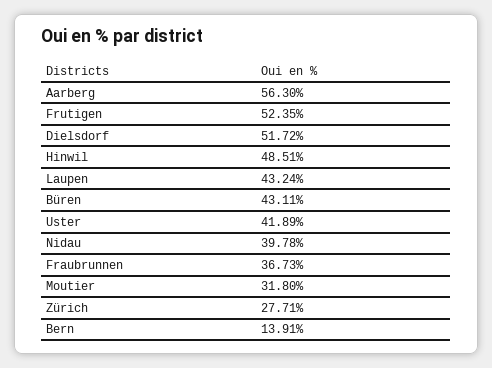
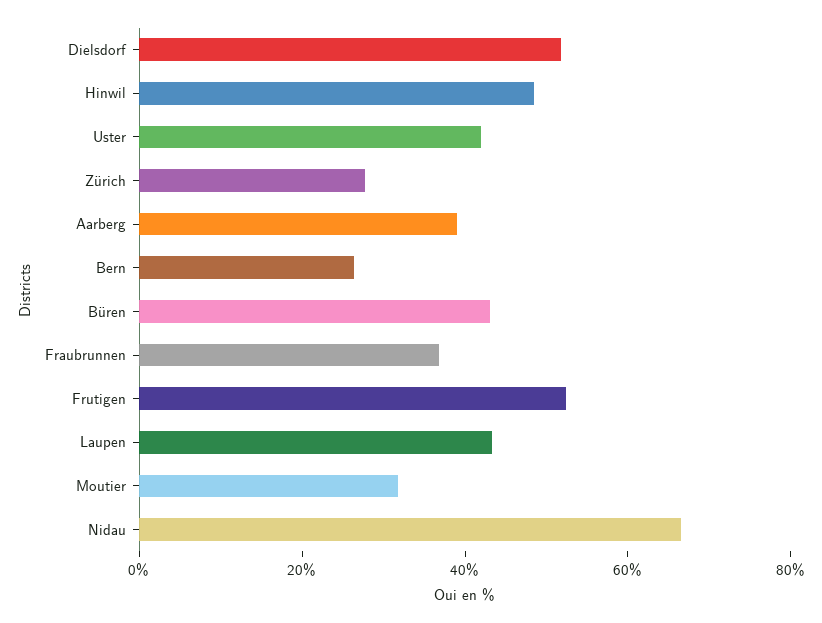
  {
-   "Aarberg": 56.3,
+   "Aarberg": 40,
    "Frutigen": 52.35,
    "Dielsdorf": 51.72,
    "Hinwil": 48.51,
    "Laupen": 43.24,
    "Büren": 43.11,
    "Uster": 41.89,
-   "Nidau": 39.78,
+   "Nidau": 65,
    "Fraubrunnen": 36.73,
    "Moutier": 31.8,
    "Zürich": 27.71,
-   "Bern": 13.91
+   "Bern": 25
  }

